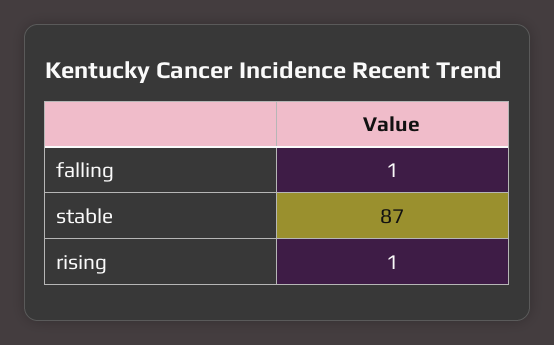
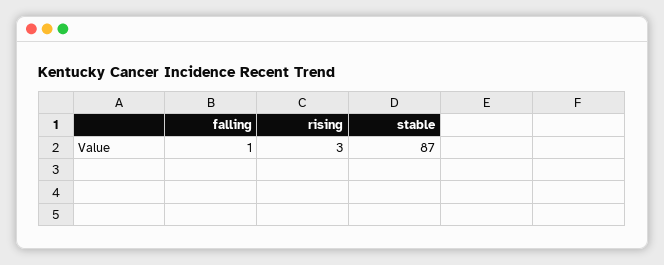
  {
    "falling": 1,
    "stable": 87,
-   "rising": 1
+   "rising": 3
  }

